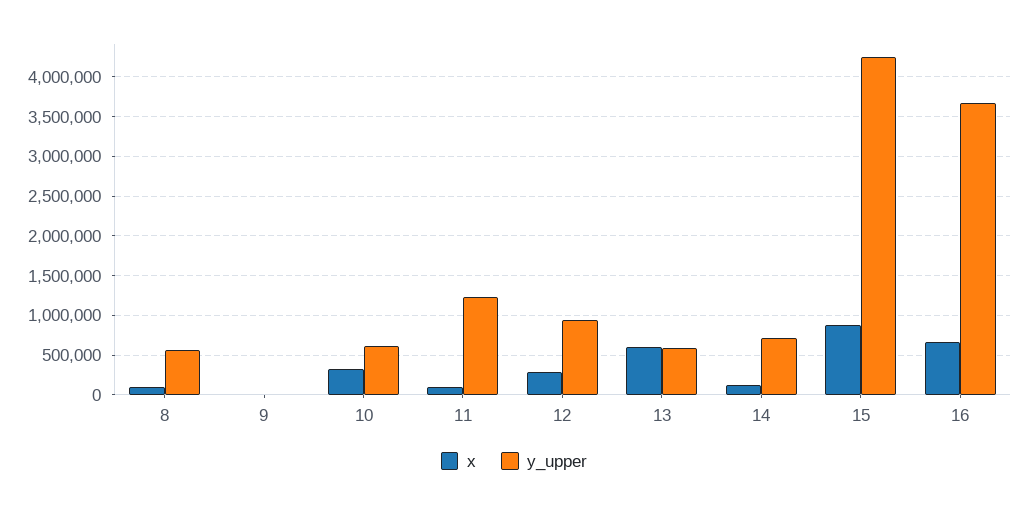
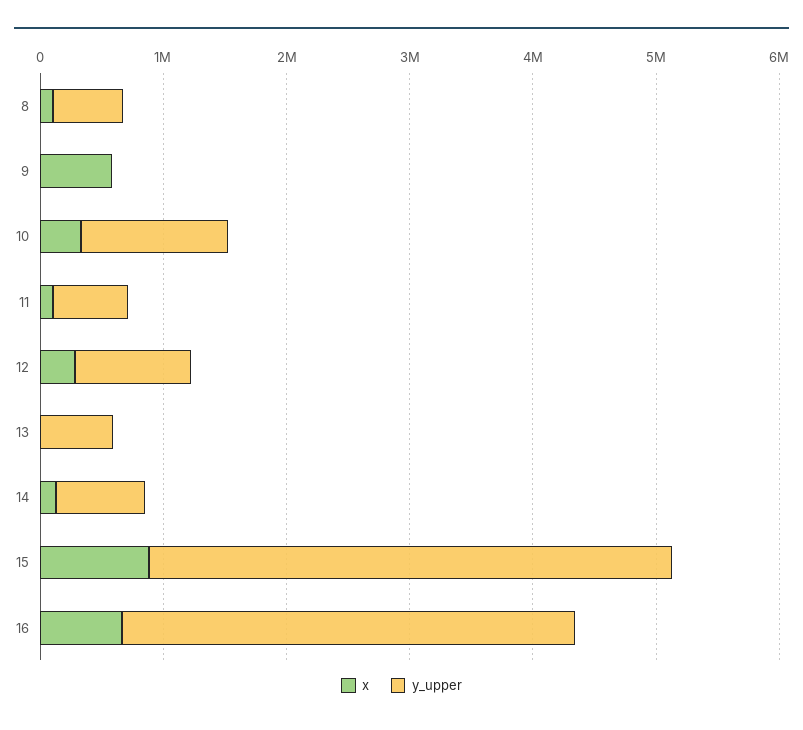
  {
    "x": {
      "8": 100000,
-     "9": 0,
+     "9": 600000,
      "10": 300000,
      "11": 100000,
      "12": 300000,
-     "13": 600000,
+     "13": 0,
      "14": 100000,
      "15": 900000,
      "16": 700000
    },
    "y_upper": {
      "8": 600000,
      "9": 0,
-     "10": 600000,
+     "10": 1200000,
-     "11": 1200000,
+     "11": 600000,
      "12": 900000,
      "13": 600000,
      "14": 700000,
      "15": 4200000,
      "16": 3700000
    }
  }

